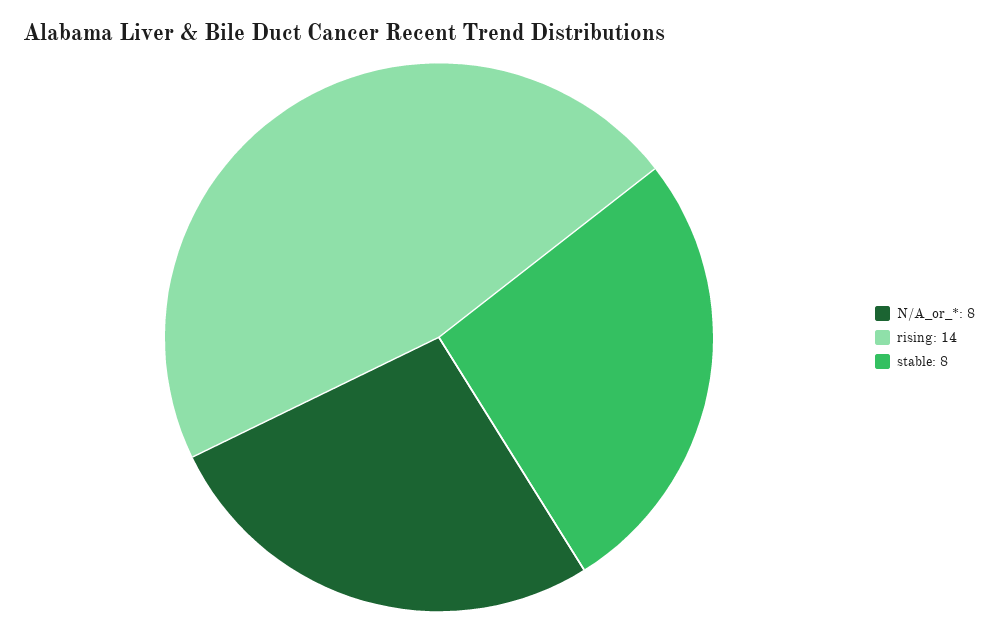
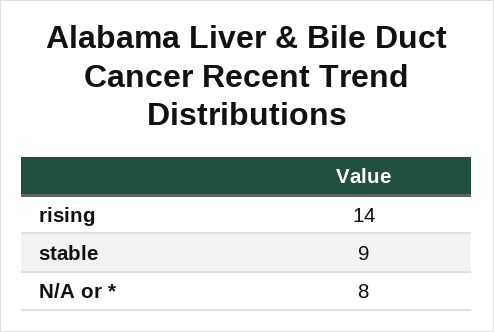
  {
    "N/A_or_*": 8,
    "rising": 14,
-   "stable": 8
+   "stable": 9
  }

